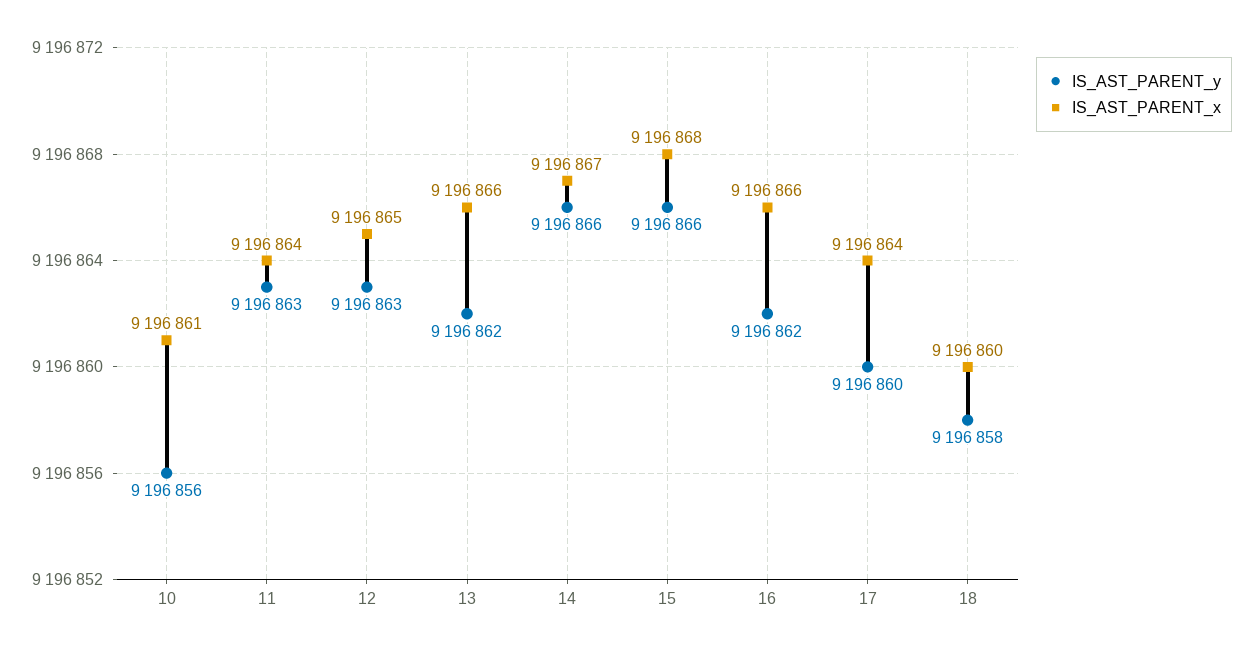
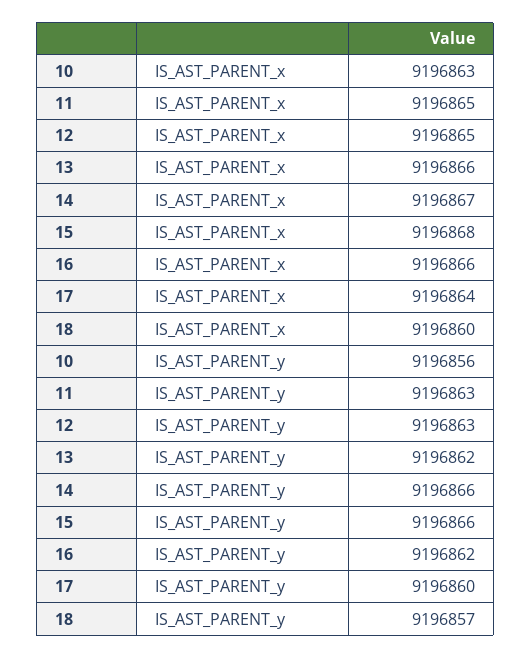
  {
    "IS_AST_PARENT_y": {
      "10": 9196856,
      "11": 9196863,
      "12": 9196863,
      "13": 9196862,
      "14": 9196866,
      "15": 9196866,
      "16": 9196862,
      "17": 9196860,
-     "18": 9196858
+     "18": 9196857
    },
    "IS_AST_PARENT_x": {
-     "10": 9196861,
+     "10": 9196863,
-     "11": 9196864,
+     "11": 9196865,
      "12": 9196865,
      "13": 9196866,
      "14": 9196867,
      "15": 9196868,
      "16": 9196866,
      "17": 9196864,
      "18": 9196860
    }
  }

